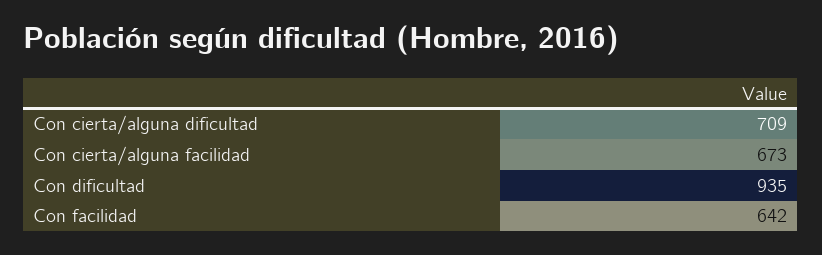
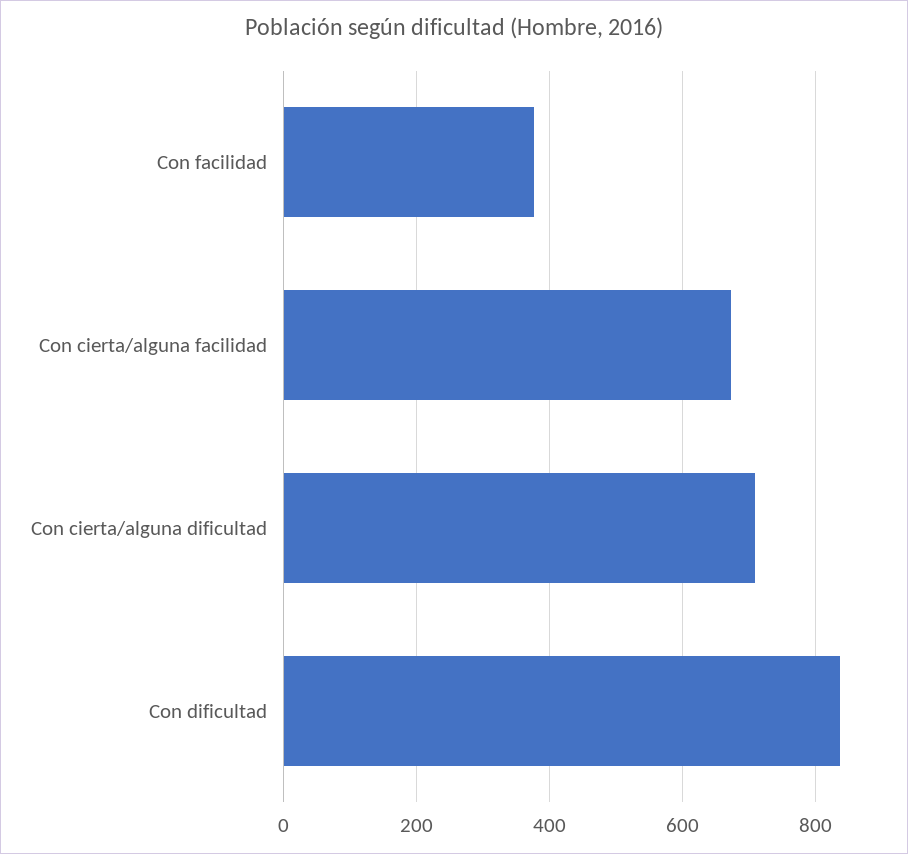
  {
    "Con cierta/alguna dificultad": 709,
    "Con cierta/alguna facilidad": 673,
-   "Con dificultad": 935,
+   "Con dificultad": 840,
-   "Con facilidad": 642
+   "Con facilidad": 380
  }

